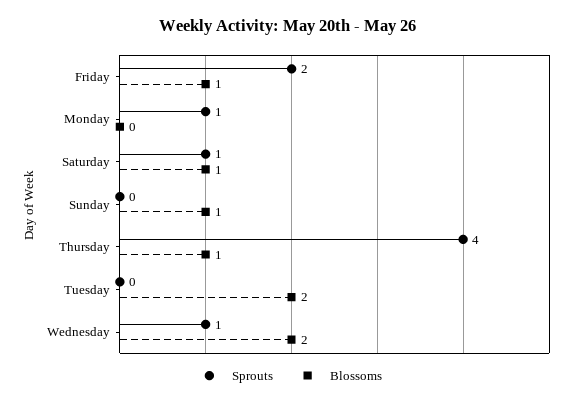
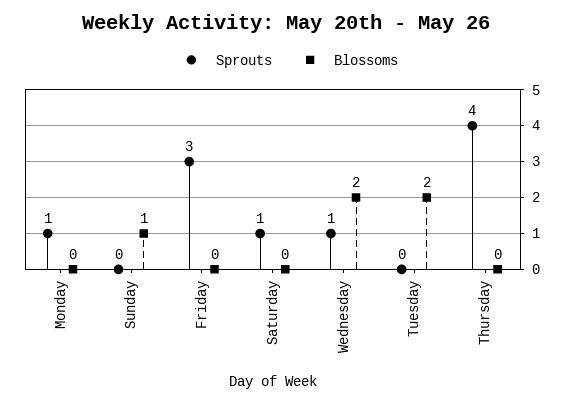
  {
    "Sprouts": {
-     "Friday": 2,
+     "Friday": 3,
      "Monday": 1,
      "Saturday": 1,
      "Sunday": 0,
      "Thursday": 4,
      "Tuesday": 0,
      "Wednesday": 1
    },
    "Blossoms": {
-     "Friday": 1,
+     "Friday": 0,
      "Monday": 0,
-     "Saturday": 1,
+     "Saturday": 0,
      "Sunday": 1,
-     "Thursday": 1,
+     "Thursday": 0,
      "Tuesday": 2,
      "Wednesday": 2
    }
  }

